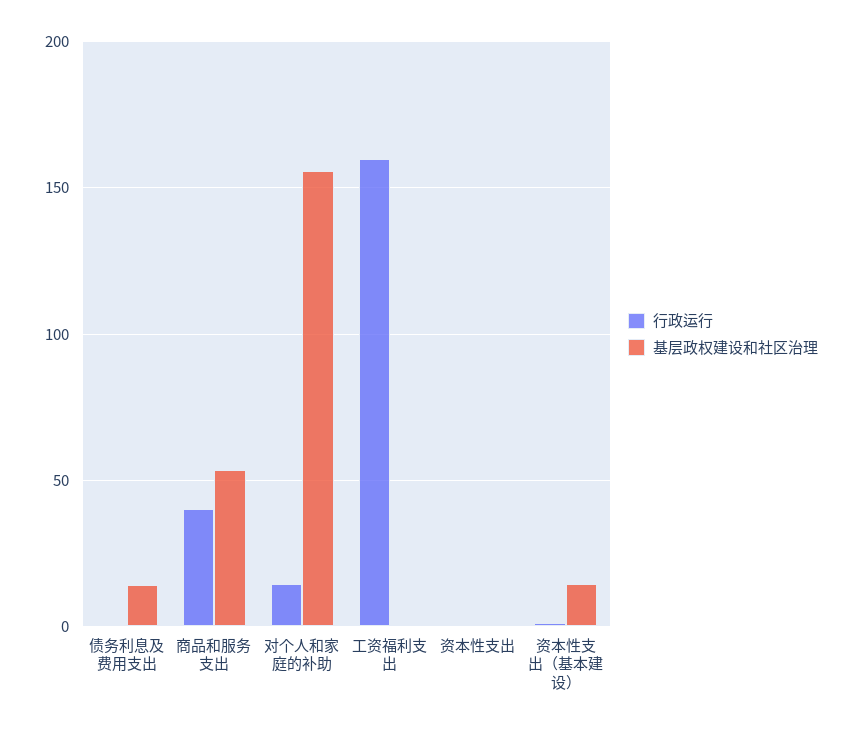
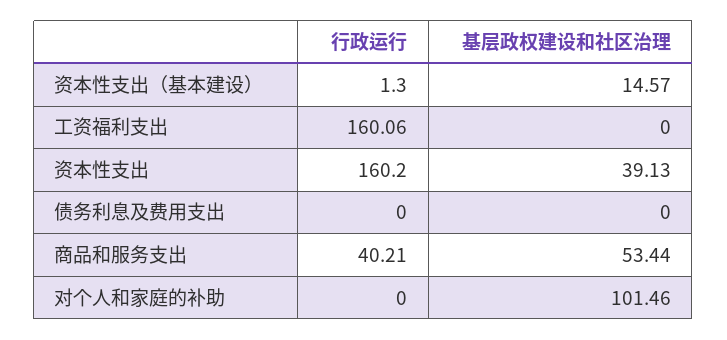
  {
    "行政运行": {
      "债务利息及费用支出": 0,
      "商品和服务支出": 40.21,
-     "对个人和家庭的补助": 15,
+     "对个人和家庭的补助": 0,
      "工资福利支出": 160.06,
-     "资本性支出": 0,
+     "资本性支出": 160.2,
      "资本性支出（基本建设）": 1.3
    },
    "基层政权建设和社区治理": {
-     "债务利息及费用支出": 15,
+     "债务利息及费用支出": 0,
      "商品和服务支出": 53.44,
-     "对个人和家庭的补助": 155,
+     "对个人和家庭的补助": 101.46,
      "工资福利支出": 0,
-     "资本性支出": 0,
+     "资本性支出": 39.13,
      "资本性支出（基本建设）": 14.57
    }
  }

